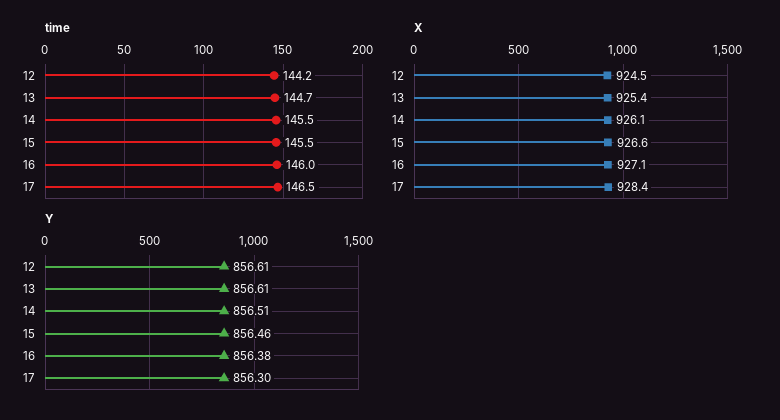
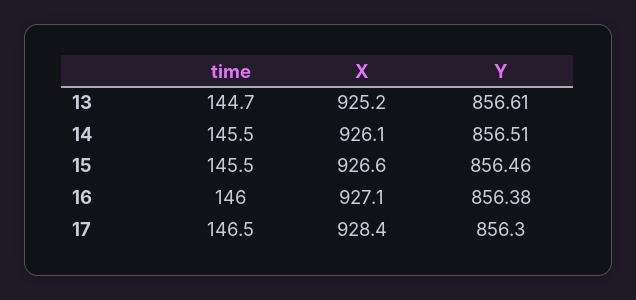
  {
    "time": {
-     "12": 144.2,
      "13": 144.7,
      "14": 145.5,
      "15": 145.5,
      "16": 146,
      "17": 146.5
    },
    "X": {
-     "12": 924.5,
-     "13": 925.4,
+     "13": 925.2,
      "14": 926.1,
      "15": 926.6,
      "16": 927.1,
      "17": 928.4
    },
    "Y": {
-     "12": 856.61,
      "13": 856.61,
      "14": 856.51,
      "15": 856.46,
      "16": 856.38,
      "17": 856.3
    }
  }

